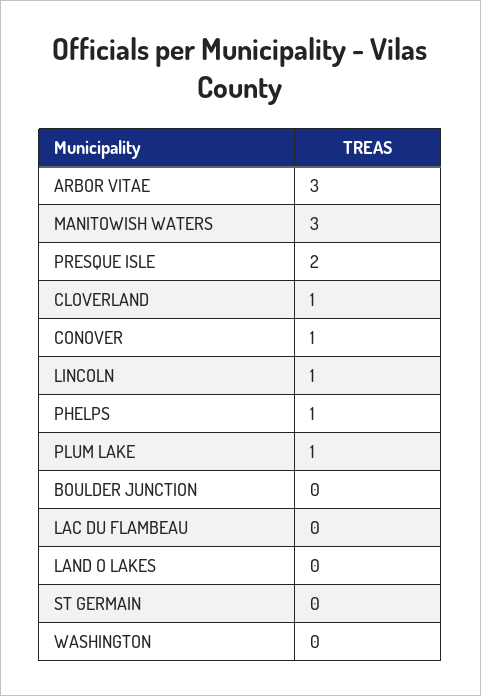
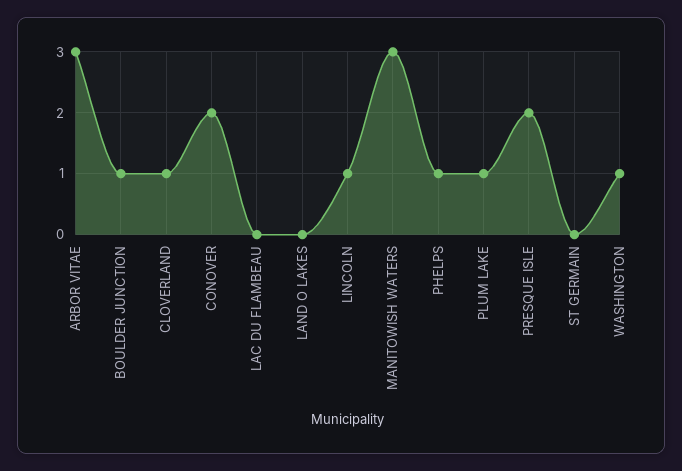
  {
    "ARBOR VITAE": 3,
    "MANITOWISH WATERS": 3,
    "PRESQUE ISLE": 2,
    "CLOVERLAND": 1,
-   "CONOVER": 1,
+   "CONOVER": 2,
    "LINCOLN": 1,
    "PHELPS": 1,
    "PLUM LAKE": 1,
-   "BOULDER JUNCTION": 0,
+   "BOULDER JUNCTION": 1,
    "LAC DU FLAMBEAU": 0,
    "LAND O LAKES": 0,
    "ST GERMAIN": 0,
-   "WASHINGTON": 0
+   "WASHINGTON": 1
  }

